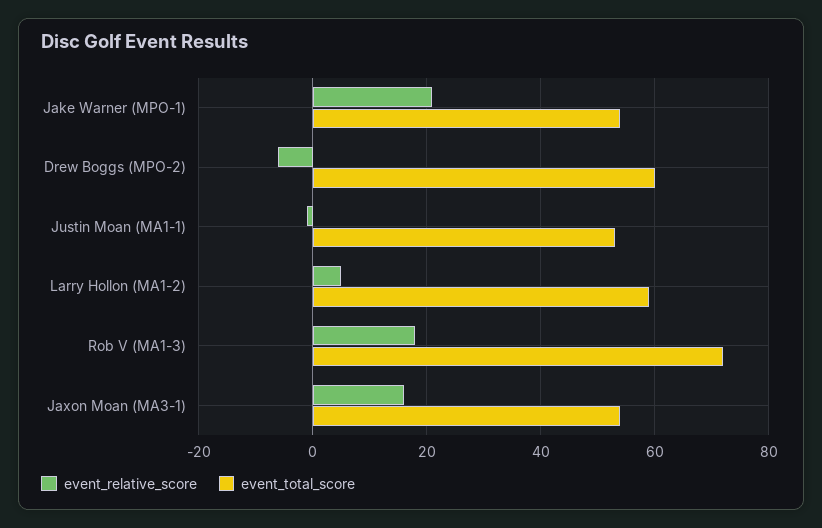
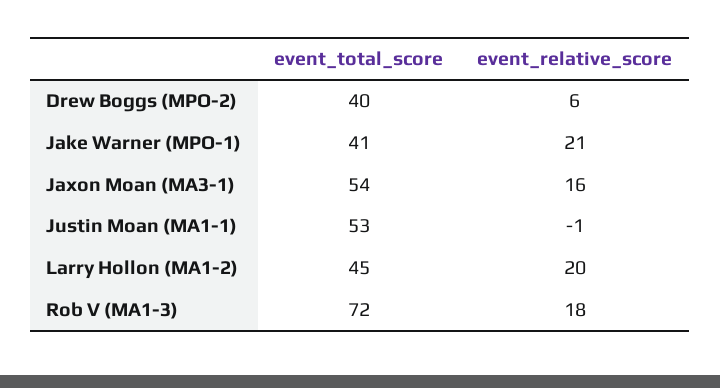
  {
    "event_relative_score": {
      "Jake Warner (MPO-1)": 21,
-     "Drew Boggs (MPO-2)": -5,
+     "Drew Boggs (MPO-2)": 6,
      "Justin Moan (MA1-1)": -1,
-     "Larry Hollon (MA1-2)": 5,
+     "Larry Hollon (MA1-2)": 20,
      "Rob V (MA1-3)": 18,
      "Jaxon Moan (MA3-1)": 16
    },
    "event_total_score": {
-     "Jake Warner (MPO-1)": 55,
+     "Jake Warner (MPO-1)": 41,
-     "Drew Boggs (MPO-2)": 60,
+     "Drew Boggs (MPO-2)": 40,
      "Justin Moan (MA1-1)": 53,
-     "Larry Hollon (MA1-2)": 60,
+     "Larry Hollon (MA1-2)": 45,
      "Rob V (MA1-3)": 72,
      "Jaxon Moan (MA3-1)": 54
    }
  }

